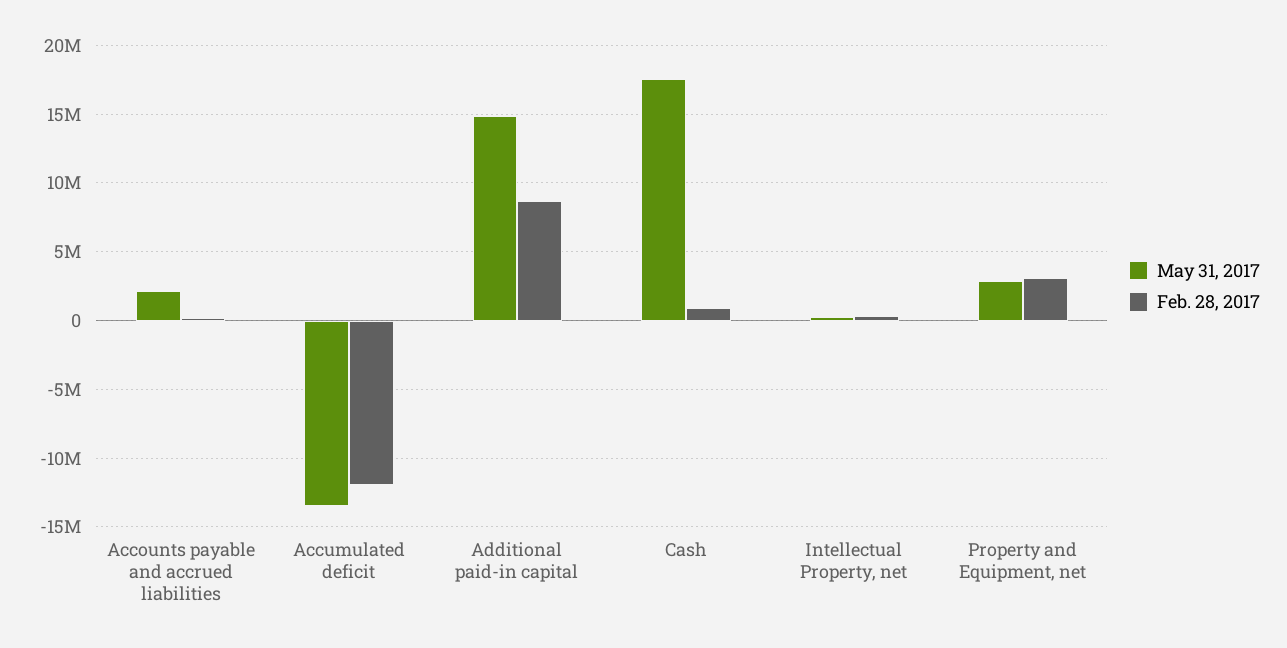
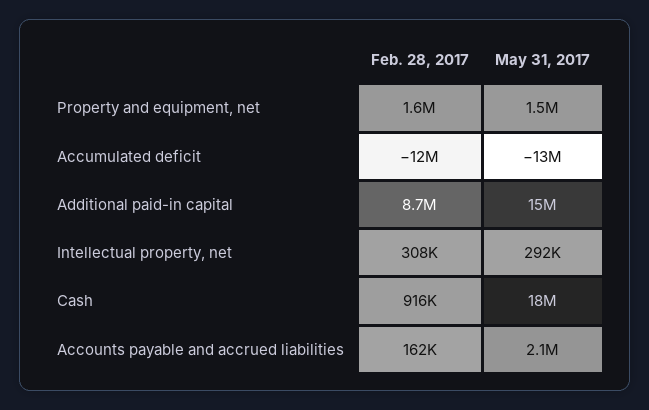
  {
    "May 31, 2017": {
      "Accounts payable and accrued liabilities": 2100000,
      "Accumulated deficit": -13000000,
      "Additional paid-in capital": 15000000,
      "Cash": 18000000,
      "Intellectual Property, net": 292000,
-     "Property and Equipment, net": 3000000
+     "Property and Equipment, net": 1500000
    },
    "Feb. 28, 2017": {
      "Accounts payable and accrued liabilities": 162000,
      "Accumulated deficit": -12000000,
      "Additional paid-in capital": 8700000,
      "Cash": 916000,
      "Intellectual Property, net": 308000,
-     "Property and Equipment, net": 3000000
+     "Property and Equipment, net": 1600000
    }
  }

